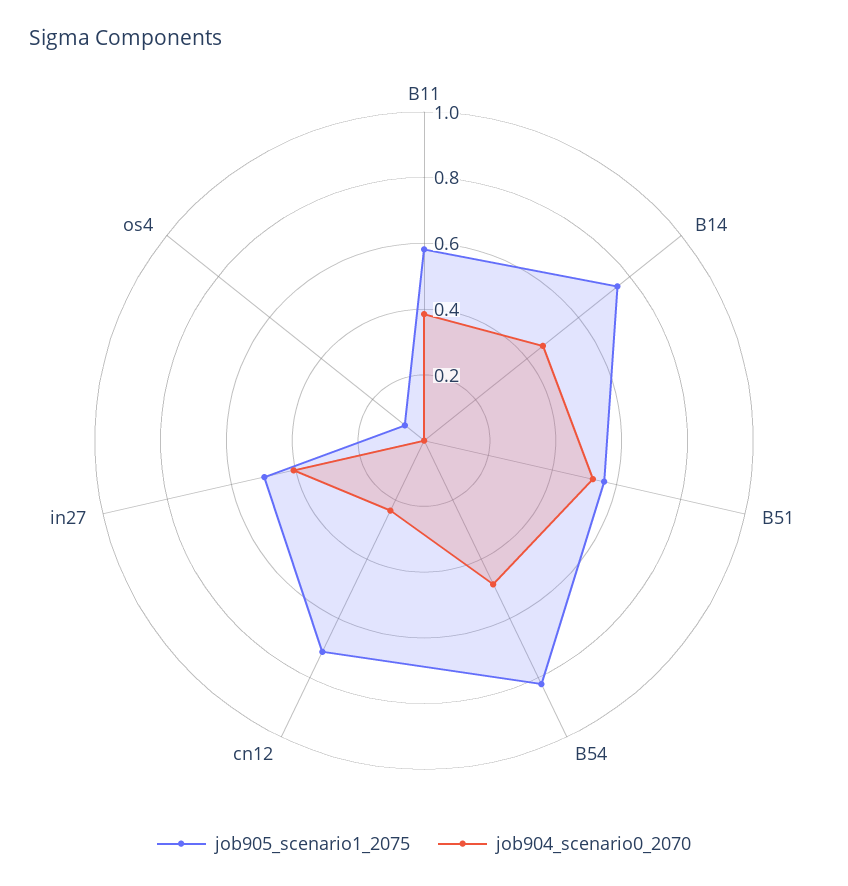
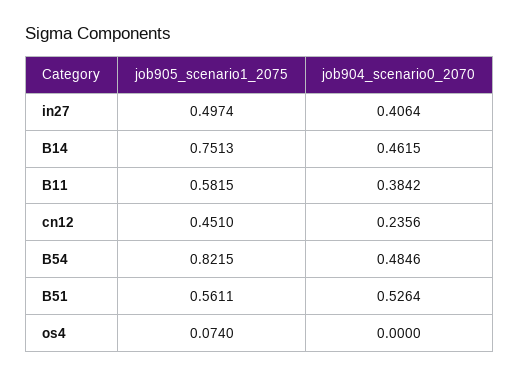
  {
    "job905_scenario1_2075": {
      "B11": 0.5815,
      "B14": 0.7513,
      "B51": 0.5611,
      "B54": 0.8215,
-     "cn12": 0.7,
+     "cn12": 0.451,
      "in27": 0.4974,
      "os4": 0.074
    },
    "job904_scenario0_2070": {
      "B11": 0.3842,
      "B14": 0.4615,
      "B51": 0.5264,
      "B54": 0.4846,
      "cn12": 0.2356,
      "in27": 0.4064,
      "os4": 0
    }
  }

